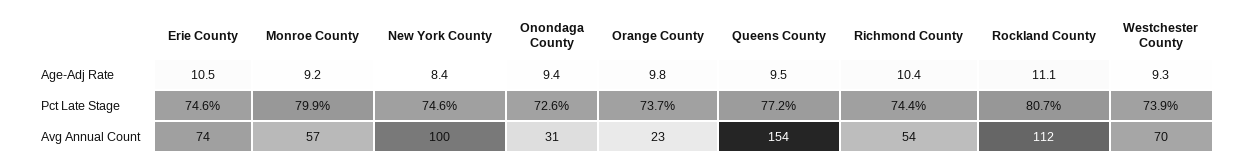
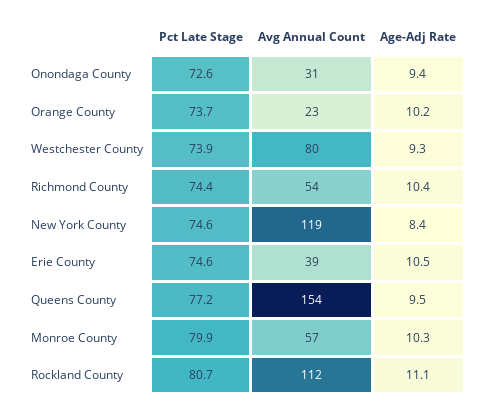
  {
    "Erie County": {
      "Age-Adj Rate": 10.5,
      "Pct Late Stage": 74.6,
-     "Avg Annual Count": 74
+     "Avg Annual Count": 39
    },
    "Monroe County": {
-     "Age-Adj Rate": 9.2,
+     "Age-Adj Rate": 10.3,
      "Pct Late Stage": 79.9,
      "Avg Annual Count": 57
    },
    "New York County": {
      "Age-Adj Rate": 8.4,
      "Pct Late Stage": 74.6,
-     "Avg Annual Count": 100
+     "Avg Annual Count": 119
    },
    "Onondaga County": {
      "Age-Adj Rate": 9.4,
      "Pct Late Stage": 72.6,
      "Avg Annual Count": 31
    },
    "Orange County": {
-     "Age-Adj Rate": 9.8,
+     "Age-Adj Rate": 10.2,
      "Pct Late Stage": 73.7,
      "Avg Annual Count": 23
    },
    "Queens County": {
      "Age-Adj Rate": 9.5,
      "Pct Late Stage": 77.2,
      "Avg Annual Count": 154
    },
    "Richmond County": {
      "Age-Adj Rate": 10.4,
      "Pct Late Stage": 74.4,
      "Avg Annual Count": 54
    },
    "Rockland County": {
      "Age-Adj Rate": 11.1,
      "Pct Late Stage": 80.7,
      "Avg Annual Count": 112
    },
    "Westchester County": {
      "Age-Adj Rate": 9.3,
      "Pct Late Stage": 73.9,
-     "Avg Annual Count": 70
+     "Avg Annual Count": 80
    }
  }

